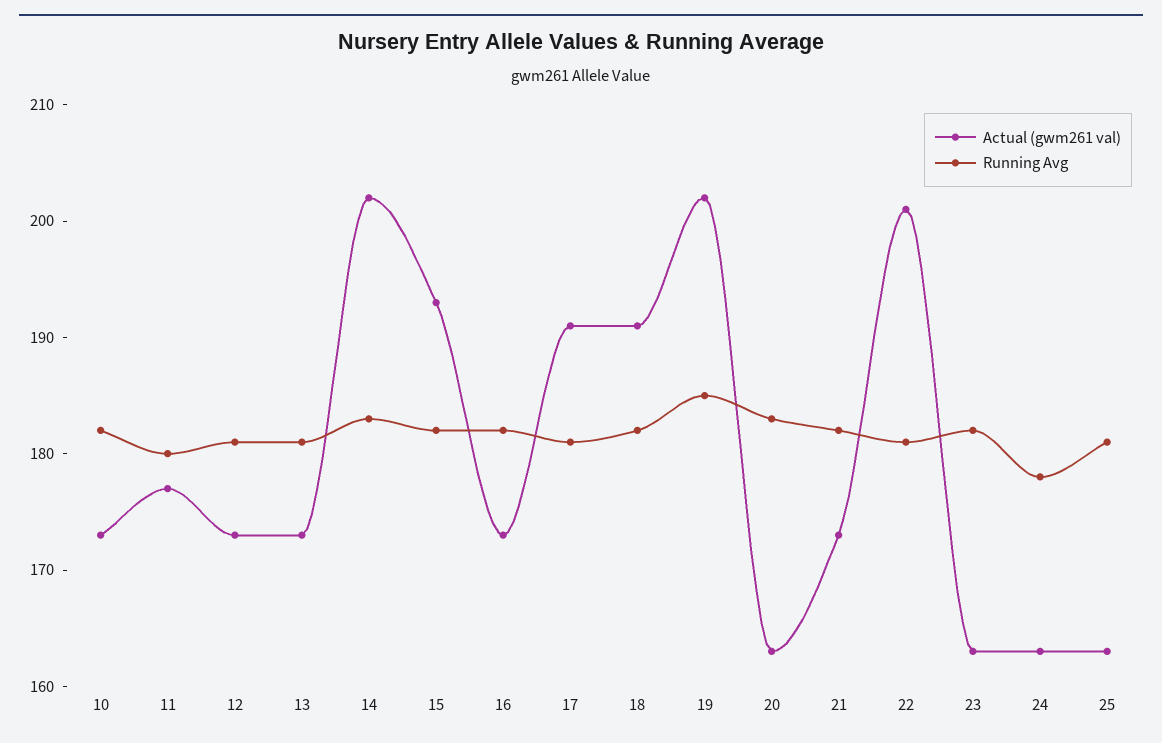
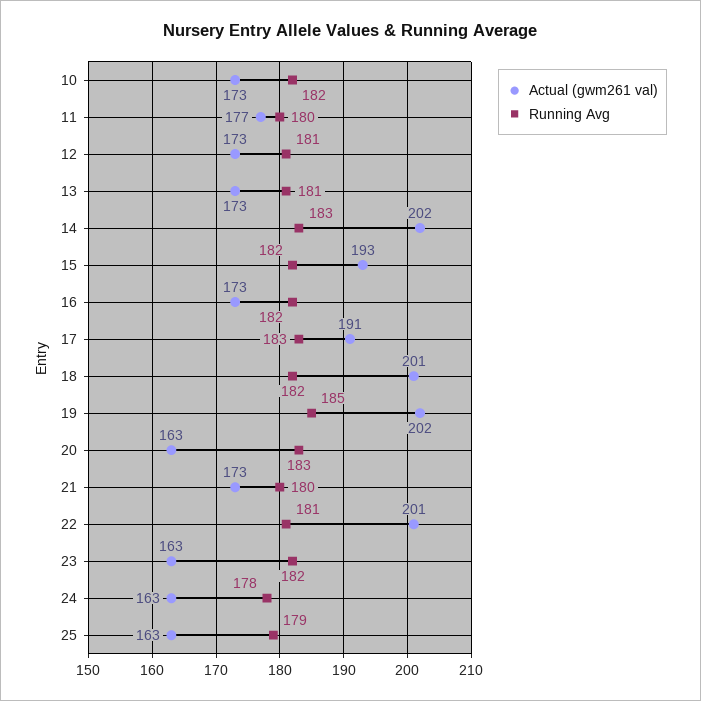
  {
    "Actual (gwm261 val)": {
      "10": 173,
      "11": 177,
      "12": 173,
      "13": 173,
      "14": 202,
      "15": 193,
      "16": 173,
      "17": 191,
-     "18": 191,
+     "18": 201,
      "19": 202,
      "20": 163,
      "21": 173,
      "22": 201,
      "23": 163,
      "24": 163,
      "25": 163
    },
    "Running Avg": {
      "10": 182,
      "11": 180,
      "12": 181,
      "13": 181,
      "14": 183,
      "15": 182,
      "16": 182,
-     "17": 181,
+     "17": 183,
      "18": 182,
      "19": 185,
      "20": 183,
-     "21": 182,
+     "21": 180,
      "22": 181,
      "23": 182,
      "24": 178,
-     "25": 181
+     "25": 179
    }
  }

